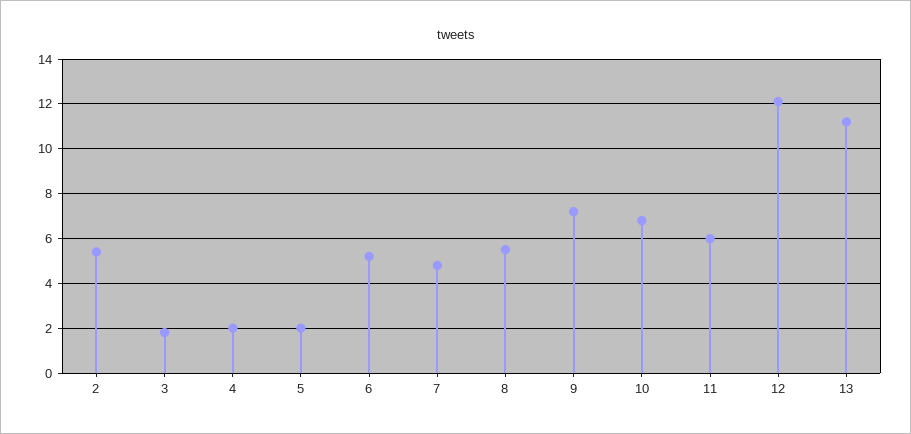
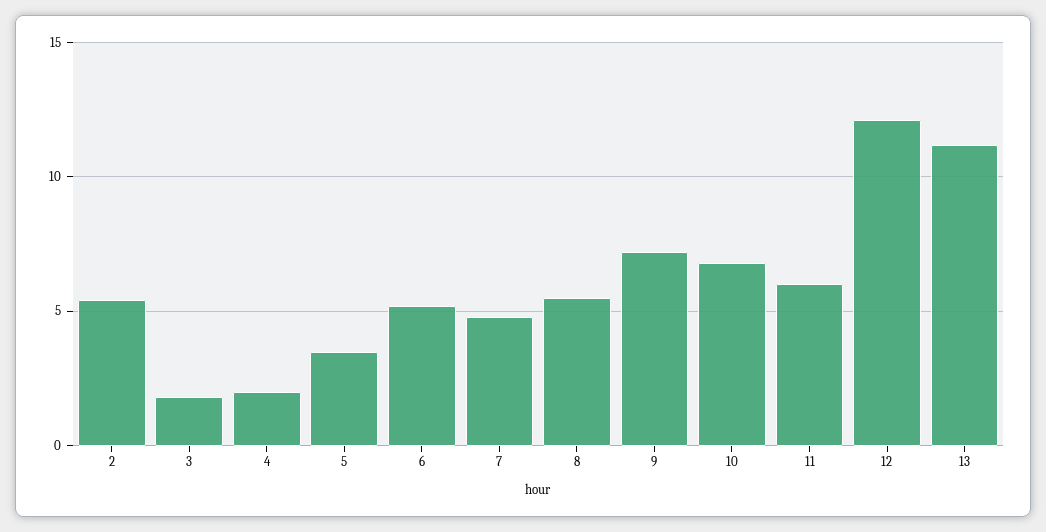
  {
    "2": 5.5,
    "3": 2,
    "4": 2,
-   "5": 2,
+   "5": 3.5,
    "6": 5,
    "7": 5,
    "8": 5.5,
    "9": 7,
    "10": 7,
    "11": 6,
    "12": 12,
    "13": 11
  }

